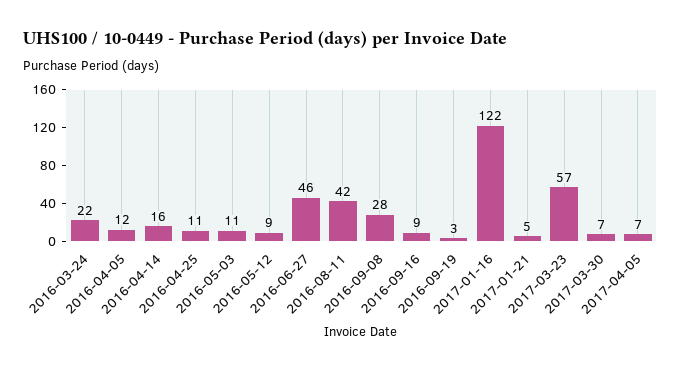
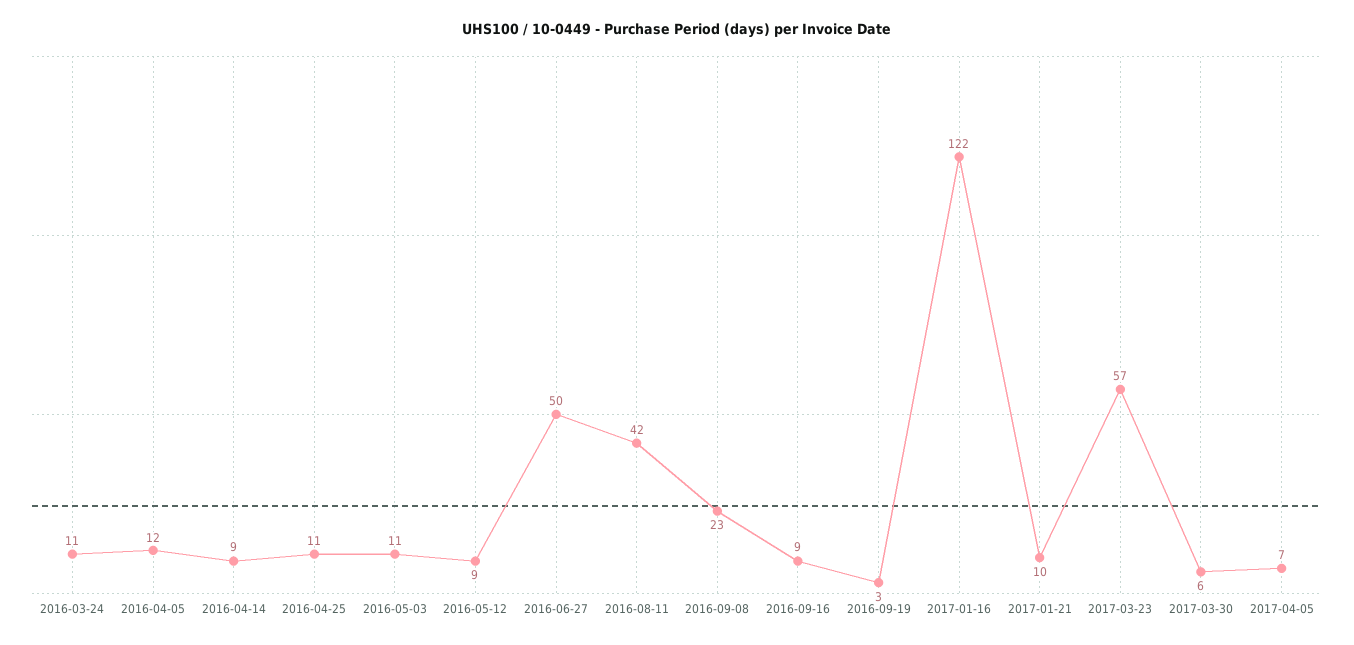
  {
-   "2016-03-24": 22,
+   "2016-03-24": 11,
    "2016-04-05": 12,
-   "2016-04-14": 16,
+   "2016-04-14": 9,
    "2016-04-25": 11,
    "2016-05-03": 11,
    "2016-05-12": 9,
-   "2016-06-27": 46,
+   "2016-06-27": 50,
    "2016-08-11": 42,
-   "2016-09-08": 28,
+   "2016-09-08": 23,
    "2016-09-16": 9,
    "2016-09-19": 3,
    "2017-01-16": 122,
-   "2017-01-21": 5,
+   "2017-01-21": 10,
    "2017-03-23": 57,
-   "2017-03-30": 7,
+   "2017-03-30": 6,
    "2017-04-05": 7
  }

